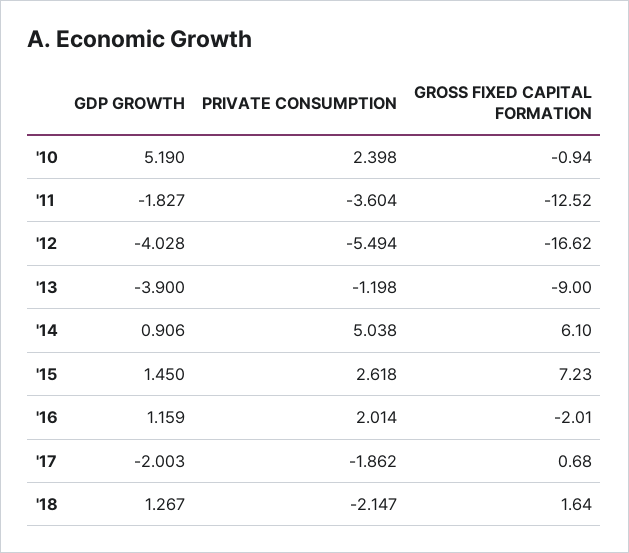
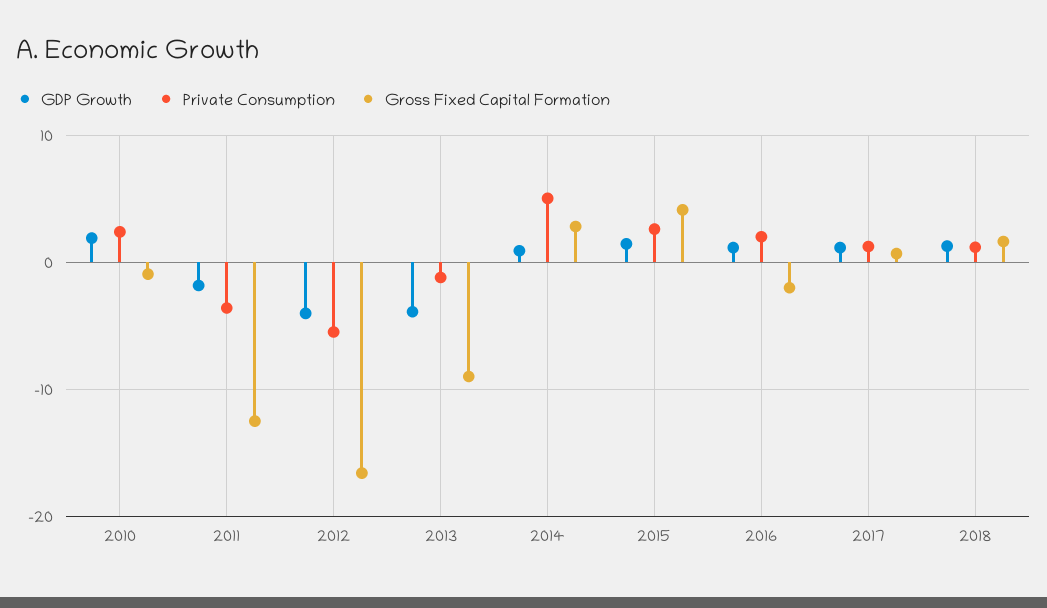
  {
    "GDP GROWTH": {
-     "'10": 5.19,
+     "'10": 2,
      "'11": -1.827,
      "'12": -4.028,
      "'13": -3.9,
      "'14": 0.906,
      "'15": 1.45,
      "'16": 1.159,
-     "'17": -2.003,
+     "'17": 1,
      "'18": 1.267
    },
    "PRIVATE CONSUMPTION": {
      "'10": 2.398,
      "'11": -3.604,
      "'12": -5.494,
      "'13": -1.198,
      "'14": 5.038,
      "'15": 2.618,
      "'16": 2.014,
-     "'17": -1.862,
+     "'17": 1,
-     "'18": -2.147
+     "'18": 1
    },
    "GROSS FIXED CAPITAL FORMATION": {
      "'10": -0.94,
      "'11": -12.52,
      "'12": -16.62,
      "'13": -9,
-     "'14": 6.1,
+     "'14": 3,
-     "'15": 7.23,
+     "'15": 4,
      "'16": -2.01,
      "'17": 0.68,
      "'18": 1.64
    }
  }

